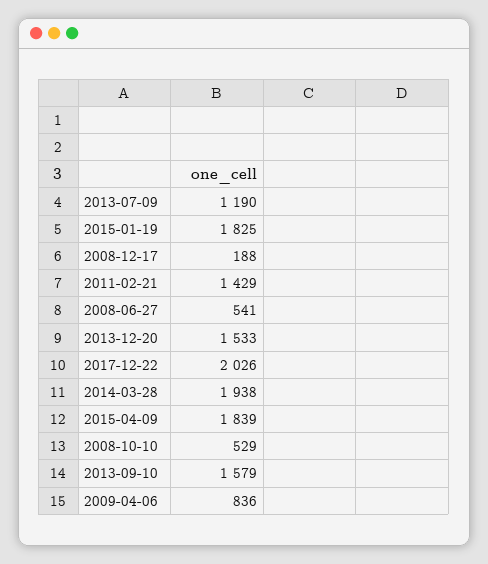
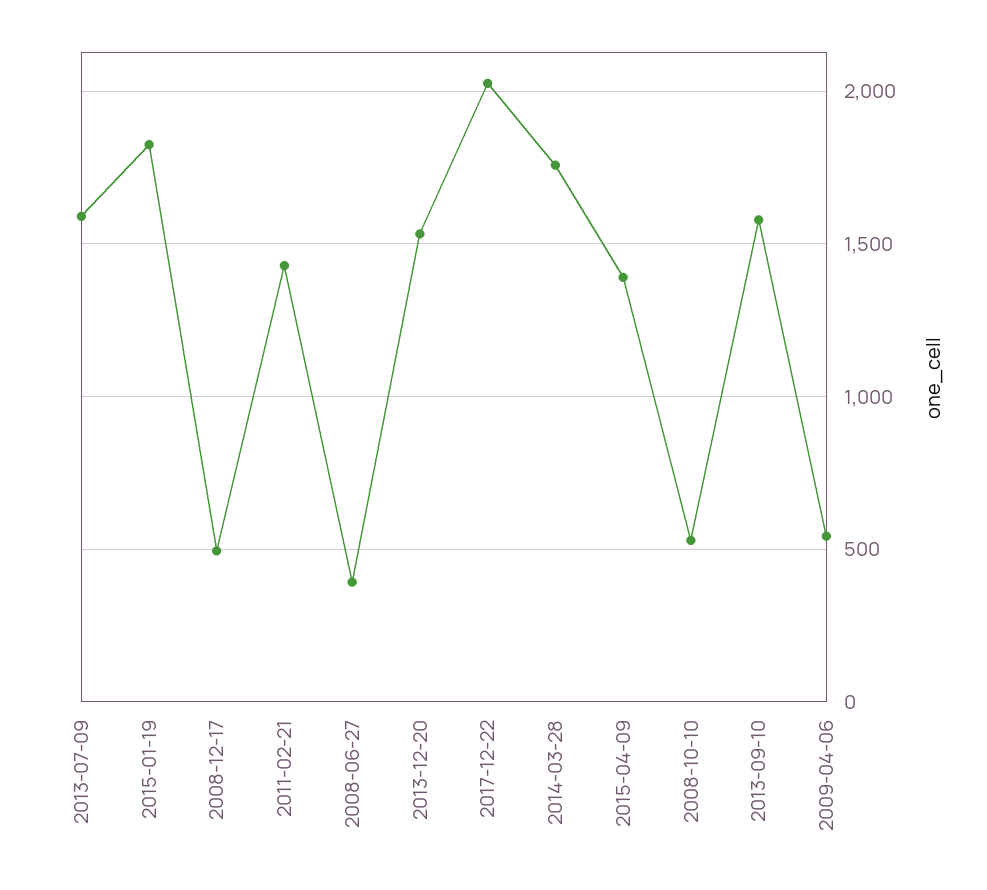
  {
-   "2013-07-09": 1190,
+   "2013-07-09": 1600,
    "2015-01-19": 1825,
-   "2008-12-17": 188,
+   "2008-12-17": 500,
    "2011-02-21": 1429,
-   "2008-06-27": 541,
+   "2008-06-27": 400,
    "2013-12-20": 1533,
    "2017-12-22": 2026,
-   "2014-03-28": 1938,
+   "2014-03-28": 1750,
-   "2015-04-09": 1839,
+   "2015-04-09": 1400,
    "2008-10-10": 529,
    "2013-09-10": 1579,
-   "2009-04-06": 836
+   "2009-04-06": 550
  }

